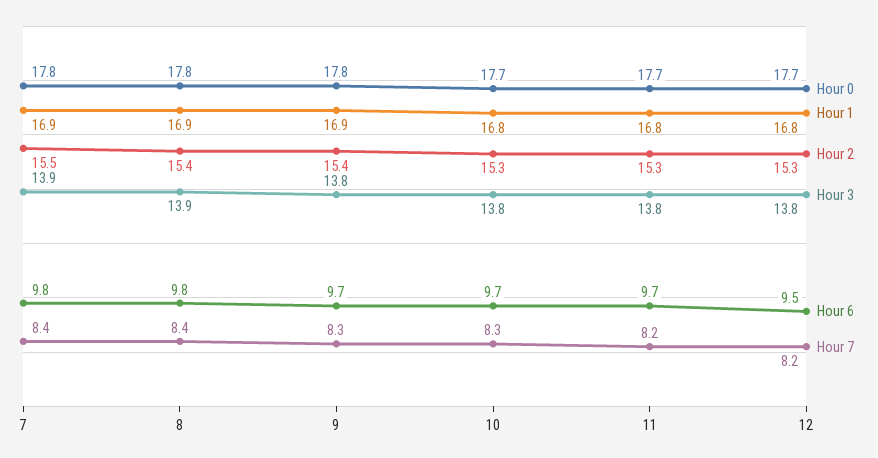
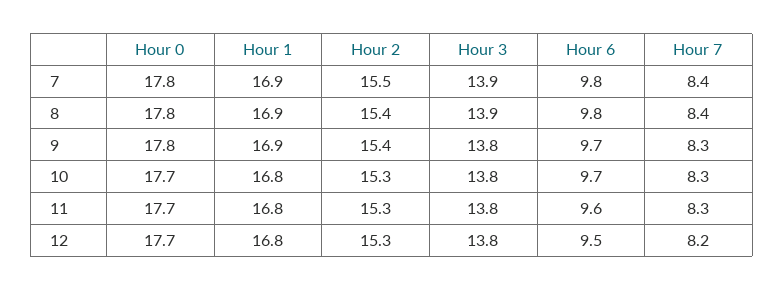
  {
    "Hour 0": {
      "7": 17.8,
      "8": 17.8,
      "9": 17.8,
      "10": 17.7,
      "11": 17.7,
      "12": 17.7
    },
    "Hour 1": {
      "7": 16.9,
      "8": 16.9,
      "9": 16.9,
      "10": 16.8,
      "11": 16.8,
      "12": 16.8
    },
    "Hour 2": {
      "7": 15.5,
      "8": 15.4,
      "9": 15.4,
      "10": 15.3,
      "11": 15.3,
      "12": 15.3
    },
    "Hour 3": {
      "7": 13.9,
      "8": 13.9,
      "9": 13.8,
      "10": 13.8,
      "11": 13.8,
      "12": 13.8
    },
    "Hour 6": {
      "7": 9.8,
      "8": 9.8,
      "9": 9.7,
      "10": 9.7,
-     "11": 9.7,
+     "11": 9.6,
      "12": 9.5
    },
    "Hour 7": {
      "7": 8.4,
      "8": 8.4,
      "9": 8.3,
      "10": 8.3,
-     "11": 8.2,
+     "11": 8.3,
      "12": 8.2
    }
  }

